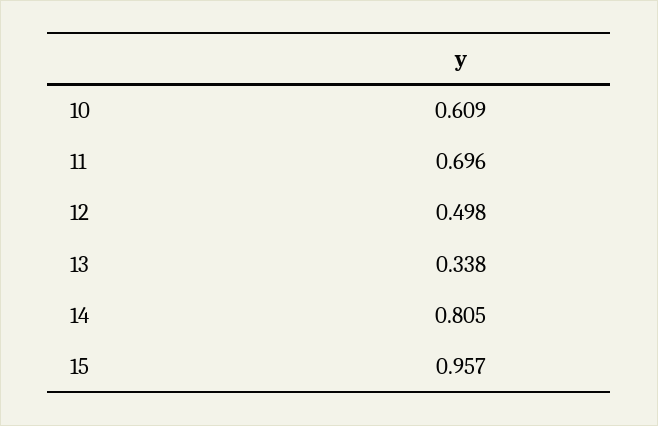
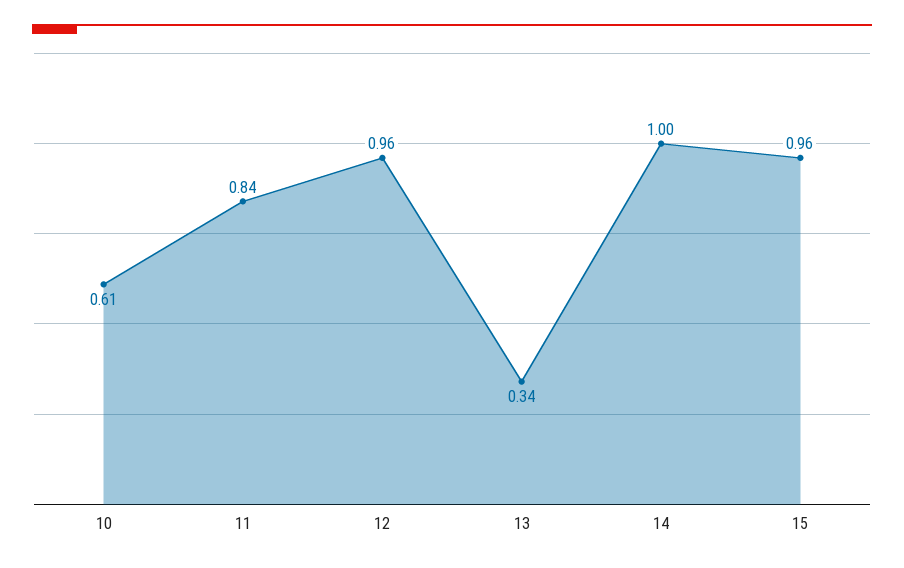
  {
    "10": 0.609,
-   "11": 0.696,
+   "11": 0.84,
-   "12": 0.498,
+   "12": 0.96,
    "13": 0.338,
-   "14": 0.805,
+   "14": 1,
    "15": 0.957
  }

